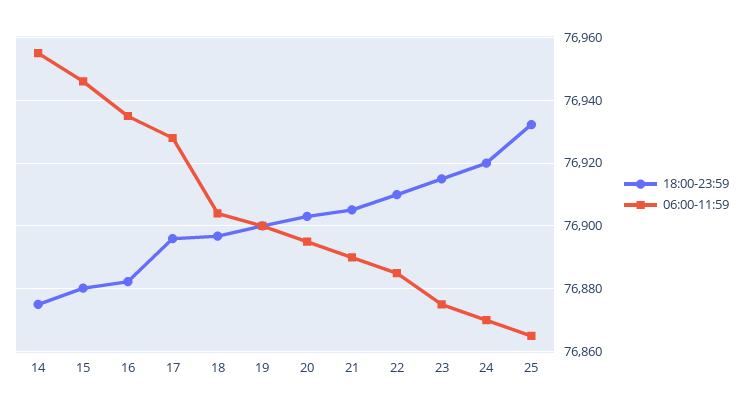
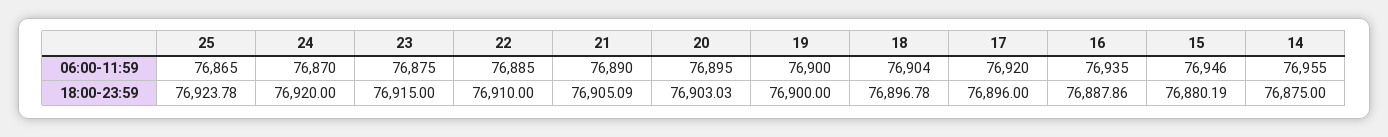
  {
    "18:00-23:59": {
      "14": 76875,
      "15": 76880.19,
-     "16": 76882,
+     "16": 76887.86,
      "17": 76896,
      "18": 76896.78,
      "19": 76900,
      "20": 76903.03,
      "21": 76905.09,
      "22": 76910,
      "23": 76915,
      "24": 76920,
-     "25": 76932
+     "25": 76923.78
    },
    "06:00-11:59": {
      "14": 76955,
      "15": 76946,
      "16": 76935,
-     "17": 76928,
+     "17": 76920,
      "18": 76904,
      "19": 76900,
      "20": 76895,
      "21": 76890,
      "22": 76885,
      "23": 76875,
      "24": 76870,
      "25": 76865
    }
  }

